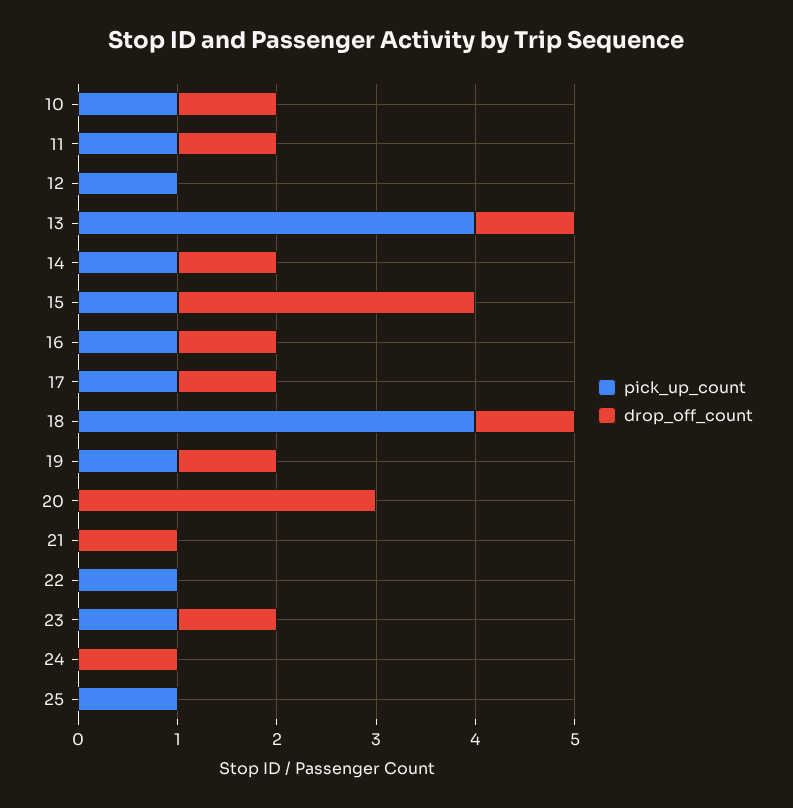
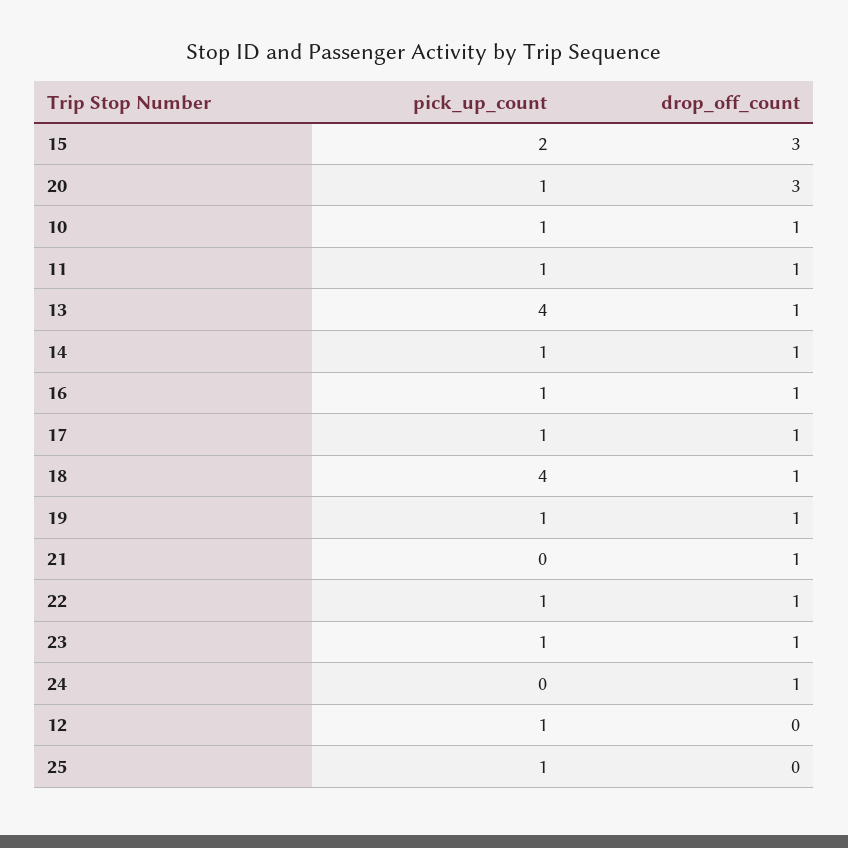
  {
    "pick_up_count": {
      "10": 1,
      "11": 1,
      "12": 1,
      "13": 4,
      "14": 1,
-     "15": 1,
+     "15": 2,
      "16": 1,
      "17": 1,
      "18": 4,
      "19": 1,
-     "20": 0,
+     "20": 1,
      "21": 0,
      "22": 1,
      "23": 1,
      "24": 0,
      "25": 1
    },
    "drop_off_count": {
      "10": 1,
      "11": 1,
      "12": 0,
      "13": 1,
      "14": 1,
      "15": 3,
      "16": 1,
      "17": 1,
      "18": 1,
      "19": 1,
      "20": 3,
      "21": 1,
-     "22": 0,
+     "22": 1,
      "23": 1,
      "24": 1,
      "25": 0
    }
  }

